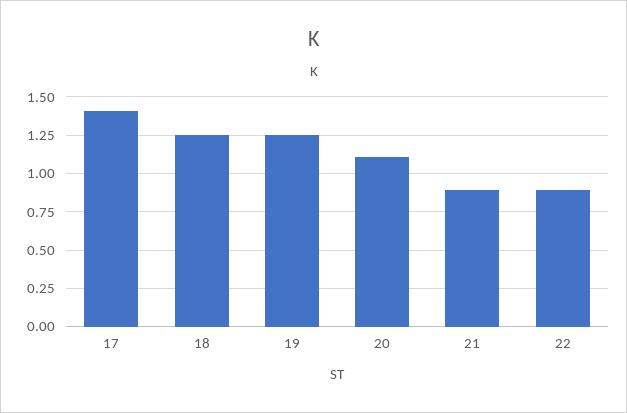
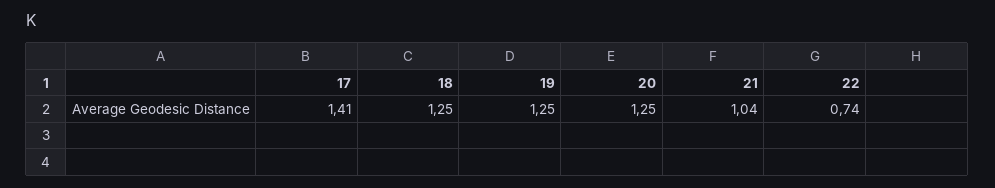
  {
    "17": 1.41,
    "18": 1.25,
    "19": 1.25,
-   "20": 1.1,
+   "20": 1.25,
-   "21": 0.9,
+   "21": 1.04,
-   "22": 0.9
+   "22": 0.74
  }

